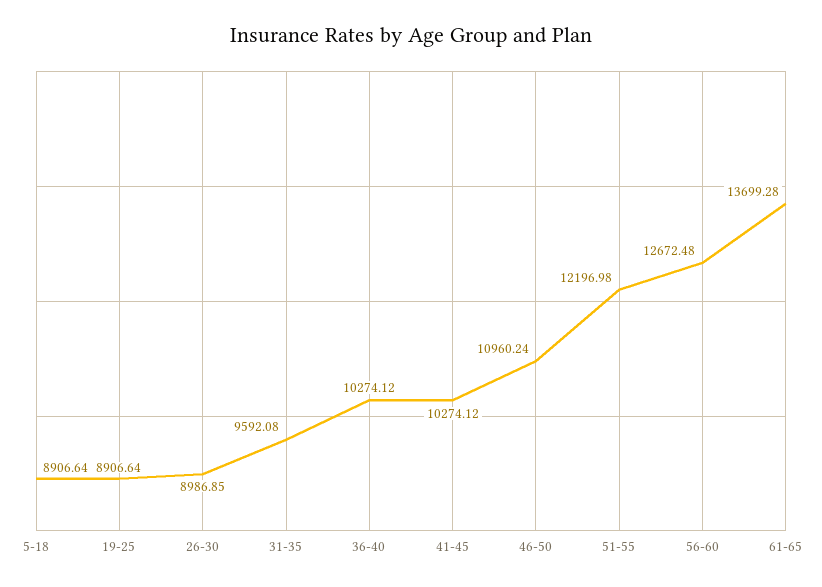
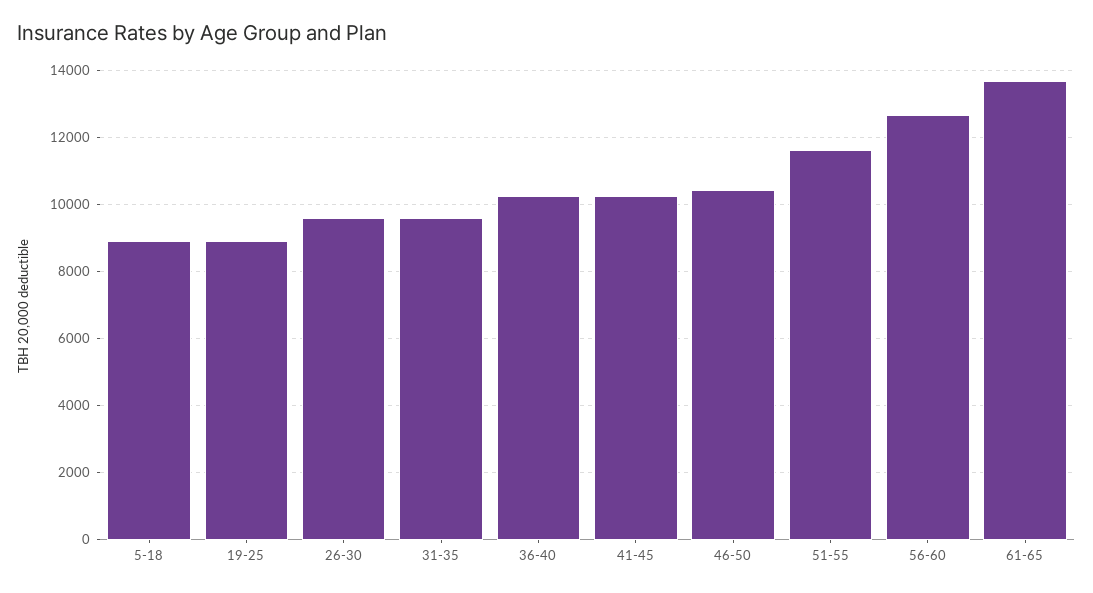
  {
    "5-18": 8906.64,
    "19-25": 8906.64,
-   "26-30": 8986.85,
+   "26-30": 9600,
    "31-35": 9592.08,
    "36-40": 10274.12,
    "41-45": 10274.12,
-   "46-50": 10960.24,
+   "46-50": 10400,
-   "51-55": 12196.98,
+   "51-55": 11600,
    "56-60": 12672.48,
    "61-65": 13699.28
  }

